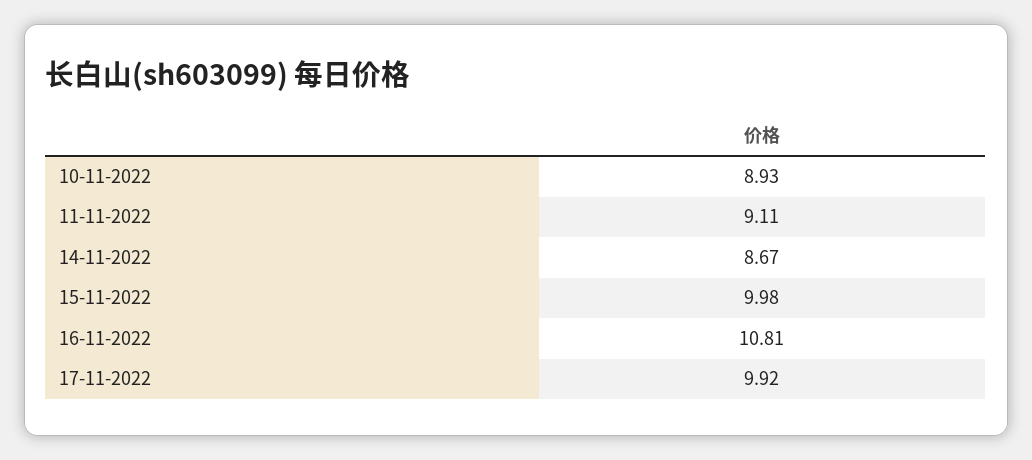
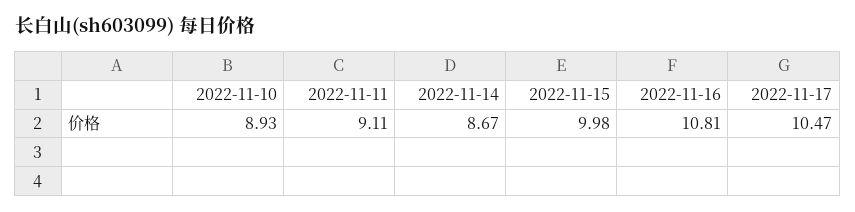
  {
    "10-11-2022": 8.93,
    "11-11-2022": 9.11,
    "14-11-2022": 8.67,
    "15-11-2022": 9.98,
    "16-11-2022": 10.81,
-   "17-11-2022": 9.92
+   "17-11-2022": 10.47
  }

